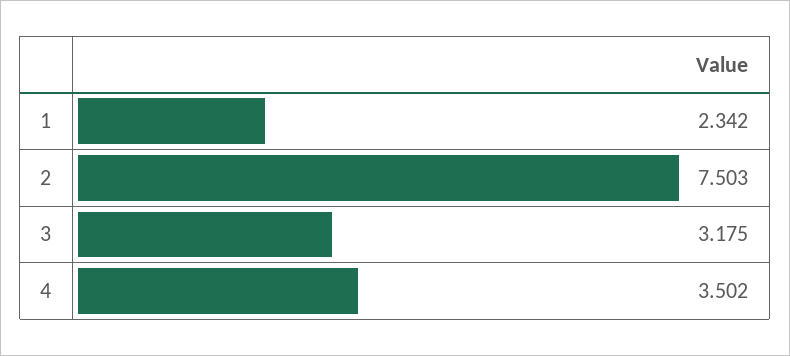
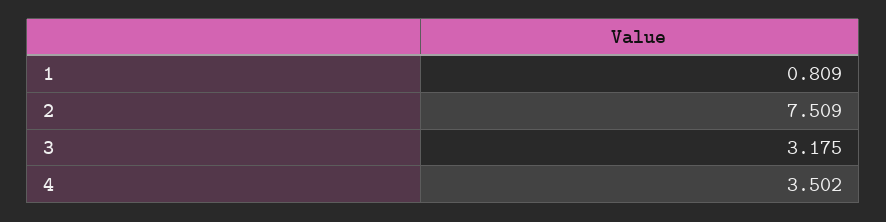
  {
-   "1": 2.342,
+   "1": 0.809,
-   "2": 7.503,
+   "2": 7.509,
    "3": 3.175,
    "4": 3.502
  }

